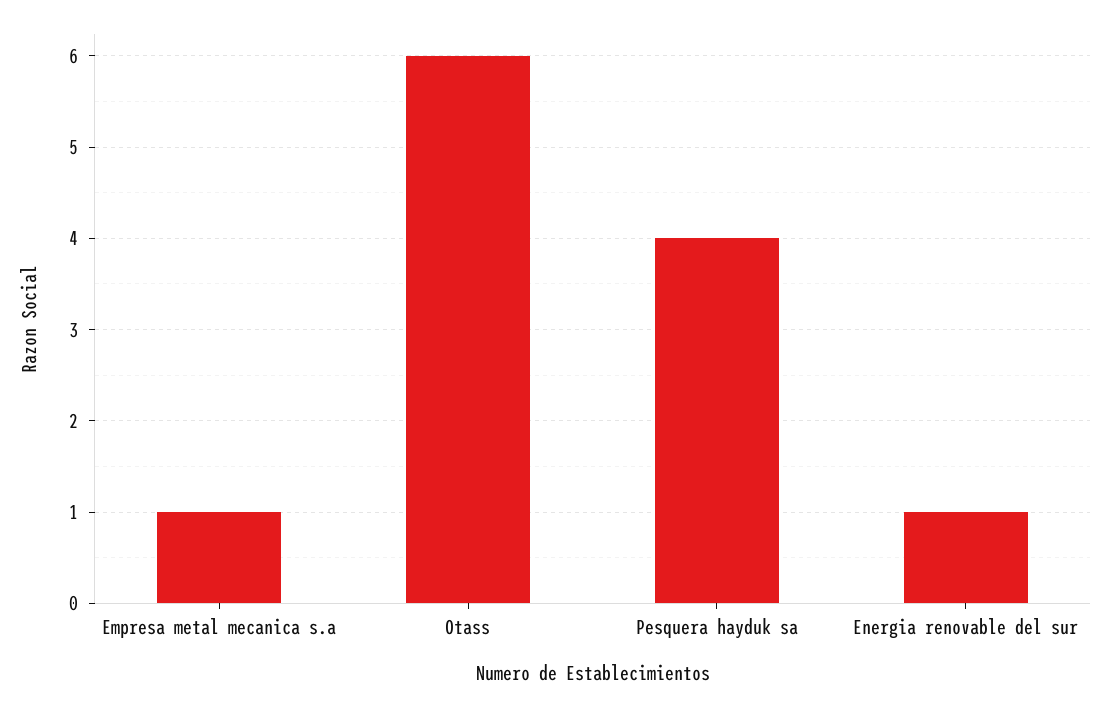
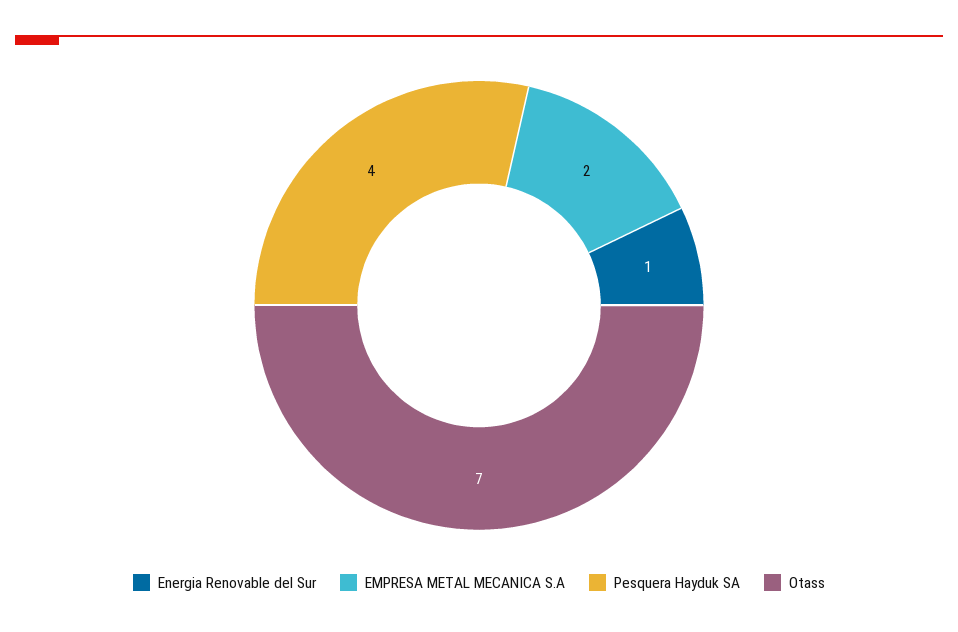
  {
-   "Empresa metal mecanica s.a": 1,
+   "Empresa metal mecanica s.a": 2,
-   "Otass": 6,
+   "Otass": 7,
    "Pesquera hayduk sa": 4,
    "Energia renovable del sur": 1
  }

